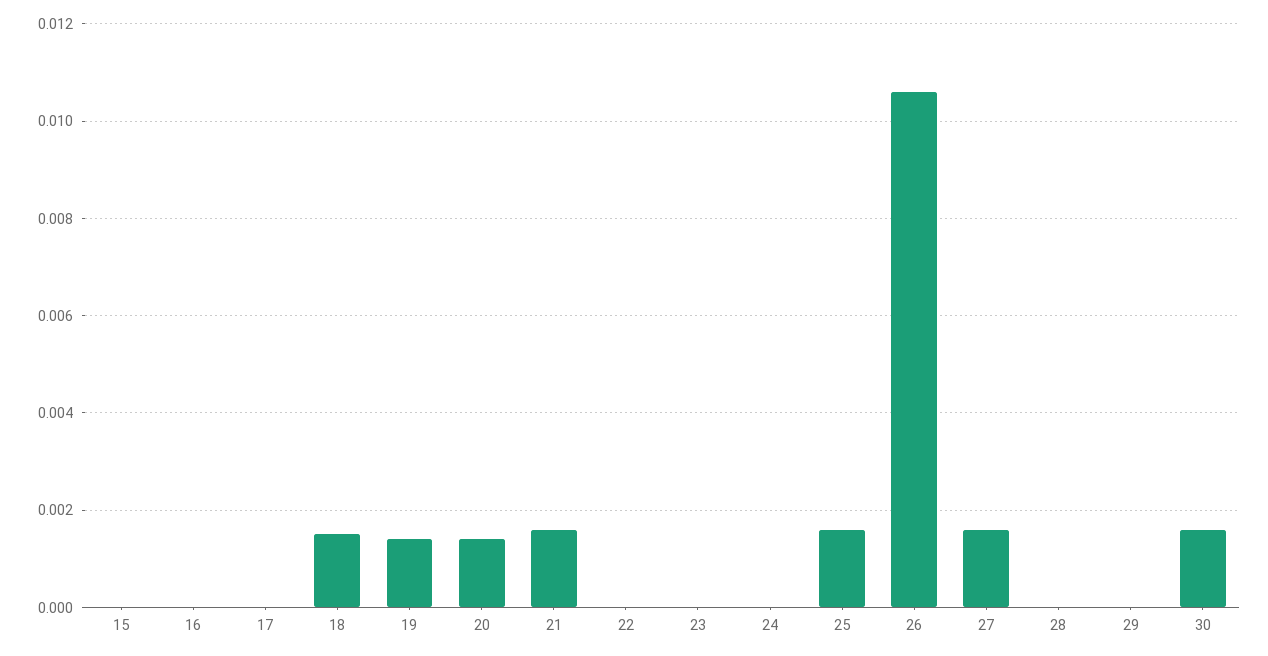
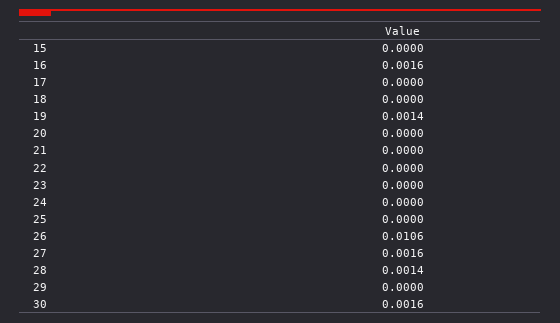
  {
    "15": 0,
-   "16": 0,
+   "16": 0.0016,
    "17": 0,
-   "18": 0.0015,
+   "18": 0,
    "19": 0.0014,
-   "20": 0.0015,
+   "20": 0,
-   "21": 0.0015,
+   "21": 0,
    "22": 0,
    "23": 0,
    "24": 0,
-   "25": 0.0015,
+   "25": 0,
    "26": 0.0106,
    "27": 0.0016,
-   "28": 0,
+   "28": 0.0014,
    "29": 0,
    "30": 0.0016
  }

